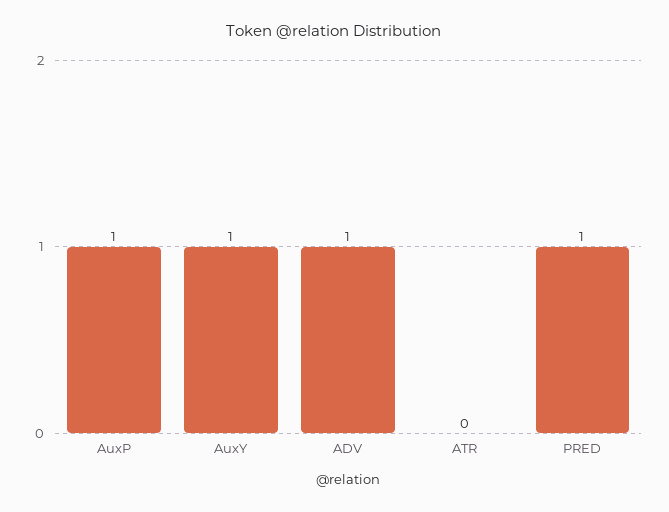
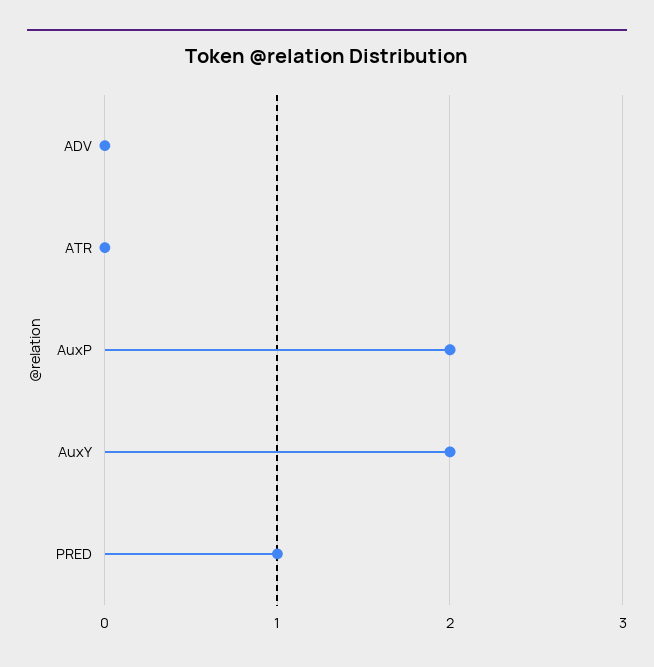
  {
-   "AuxP": 1,
+   "AuxP": 2,
-   "AuxY": 1,
+   "AuxY": 2,
-   "ADV": 1,
+   "ADV": 0,
    "ATR": 0,
    "PRED": 1
  }

